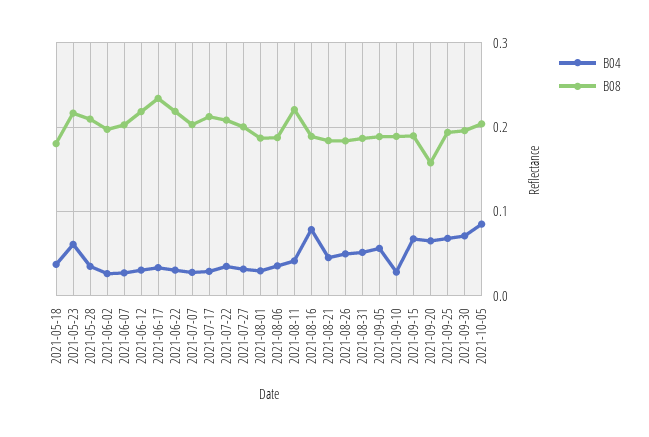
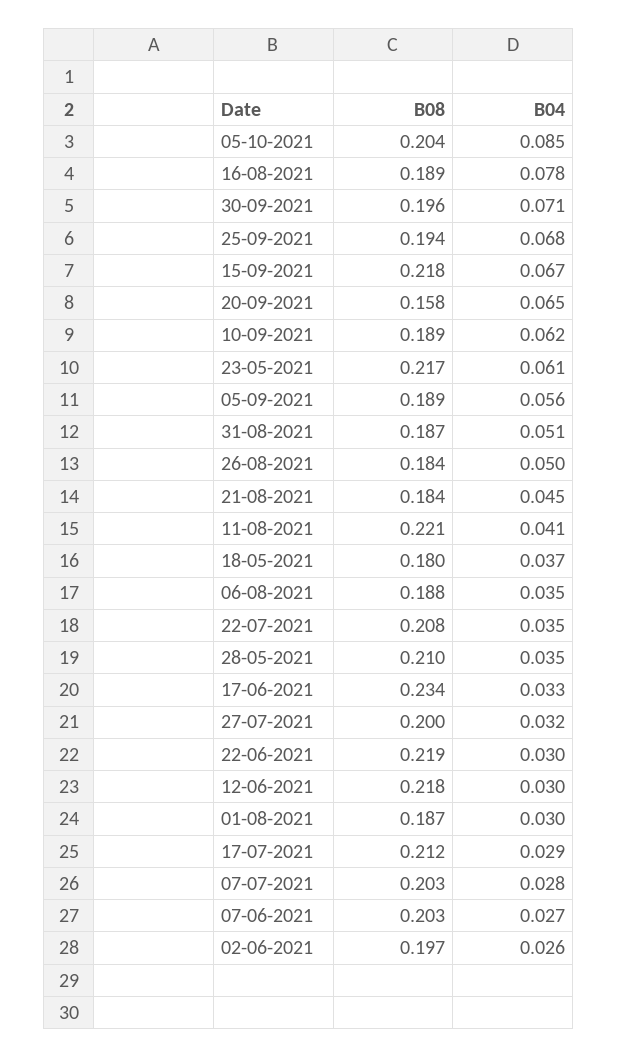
  {
    "B04": {
      "2021-05-18": 0.037,
      "2021-05-23": 0.061,
      "2021-05-28": 0.035,
      "2021-06-02": 0.026,
      "2021-06-07": 0.027,
      "2021-06-12": 0.03,
      "2021-06-17": 0.033,
      "2021-06-22": 0.03,
      "2021-07-07": 0.028,
      "2021-07-17": 0.029,
      "2021-07-22": 0.035,
      "2021-07-27": 0.032,
      "2021-08-01": 0.03,
      "2021-08-06": 0.035,
      "2021-08-11": 0.041,
      "2021-08-16": 0.078,
      "2021-08-21": 0.045,
      "2021-08-26": 0.05,
      "2021-08-31": 0.051,
      "2021-09-05": 0.056,
-     "2021-09-10": 0.03,
+     "2021-09-10": 0.062,
      "2021-09-15": 0.067,
      "2021-09-20": 0.065,
      "2021-09-25": 0.068,
      "2021-09-30": 0.071,
      "2021-10-05": 0.085
    },
    "B08": {
      "2021-05-18": 0.18,
      "2021-05-23": 0.217,
      "2021-05-28": 0.21,
      "2021-06-02": 0.197,
      "2021-06-07": 0.203,
      "2021-06-12": 0.218,
      "2021-06-17": 0.234,
      "2021-06-22": 0.219,
      "2021-07-07": 0.203,
      "2021-07-17": 0.212,
      "2021-07-22": 0.208,
      "2021-07-27": 0.2,
      "2021-08-01": 0.187,
      "2021-08-06": 0.188,
      "2021-08-11": 0.221,
      "2021-08-16": 0.189,
      "2021-08-21": 0.184,
      "2021-08-26": 0.184,
      "2021-08-31": 0.187,
      "2021-09-05": 0.189,
      "2021-09-10": 0.189,
-     "2021-09-15": 0.19,
+     "2021-09-15": 0.218,
      "2021-09-20": 0.158,
      "2021-09-25": 0.194,
      "2021-09-30": 0.196,
      "2021-10-05": 0.204
    }
  }

